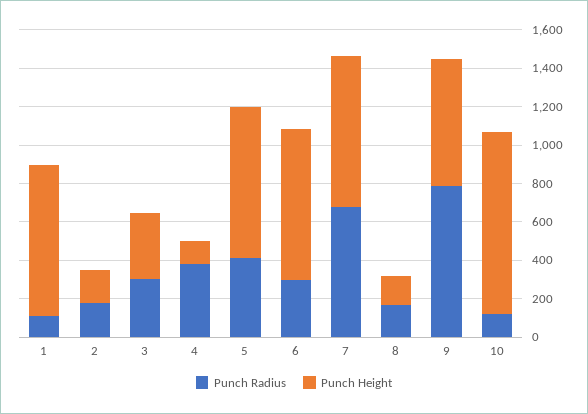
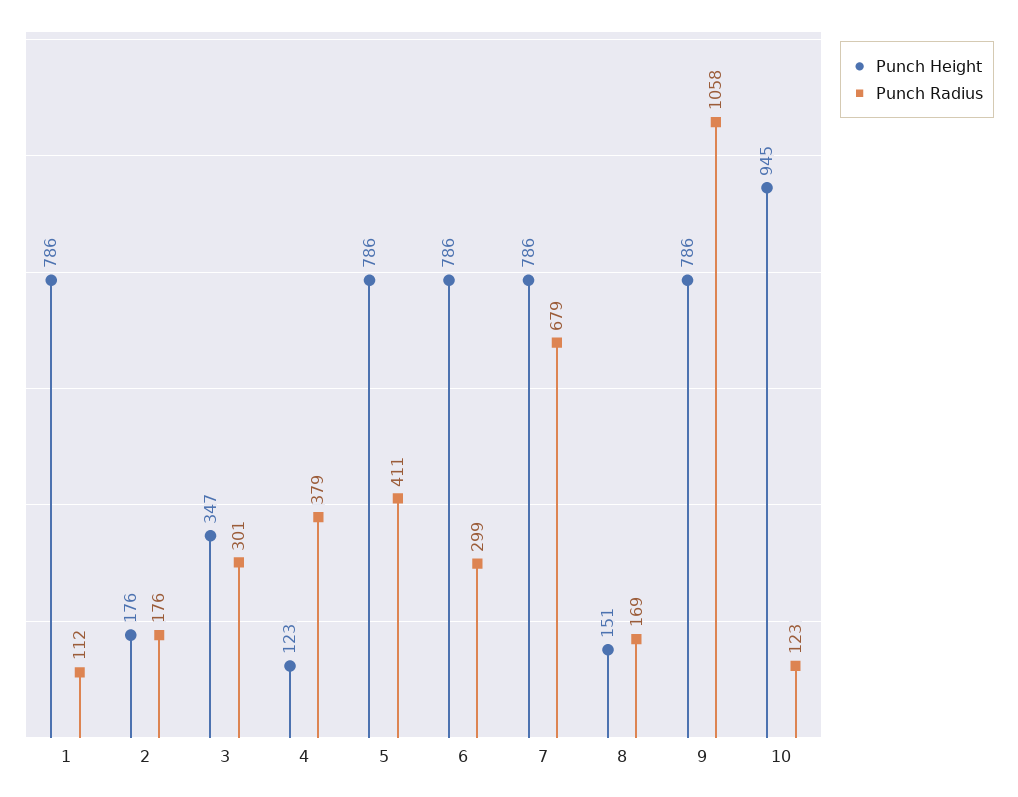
  {
    "Punch Radius": {
      "1": 112,
      "2": 176,
      "3": 301,
      "4": 379,
      "5": 411,
      "6": 299,
      "7": 679,
      "8": 169,
-     "9": 800,
+     "9": 1058,
      "10": 123
    },
    "Punch Height": {
      "1": 786,
      "2": 176,
      "3": 347,
      "4": 123,
      "5": 786,
      "6": 786,
      "7": 786,
      "8": 151,
-     "9": 650,
+     "9": 786,
      "10": 945
    }
  }

